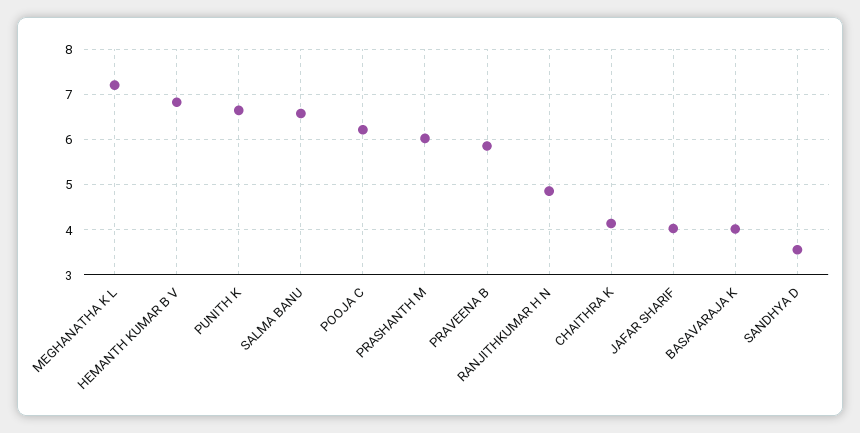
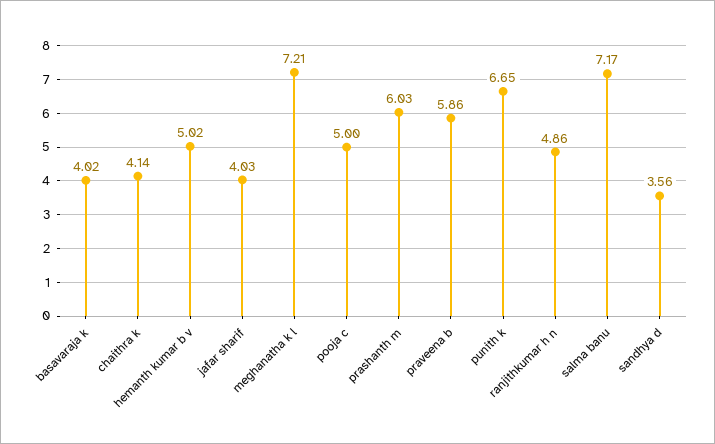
  {
    "MEGHANATHA K L": 7.21,
-   "HEMANTH KUMAR B V": 6.8,
+   "HEMANTH KUMAR B V": 5.02,
    "PUNITH K": 6.65,
-   "SALMA BANU": 6.6,
+   "SALMA BANU": 7.17,
-   "POOJA C": 6.2,
+   "POOJA C": 5,
    "PRASHANTH M": 6.03,
    "PRAVEENA B": 5.86,
    "RANJITHKUMAR H N": 4.86,
    "CHAITHRA K": 4.14,
    "JAFAR SHARIF": 4.03,
    "BASAVARAJA K": 4.02,
    "SANDHYA D": 3.56
  }

